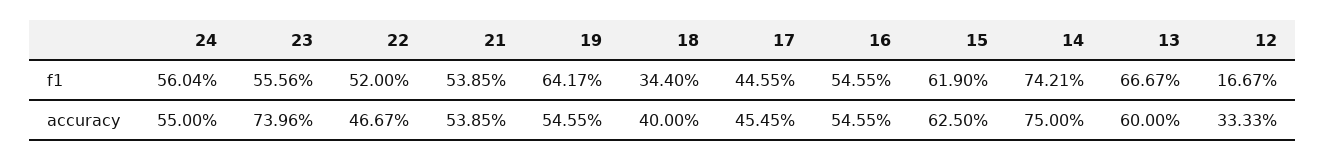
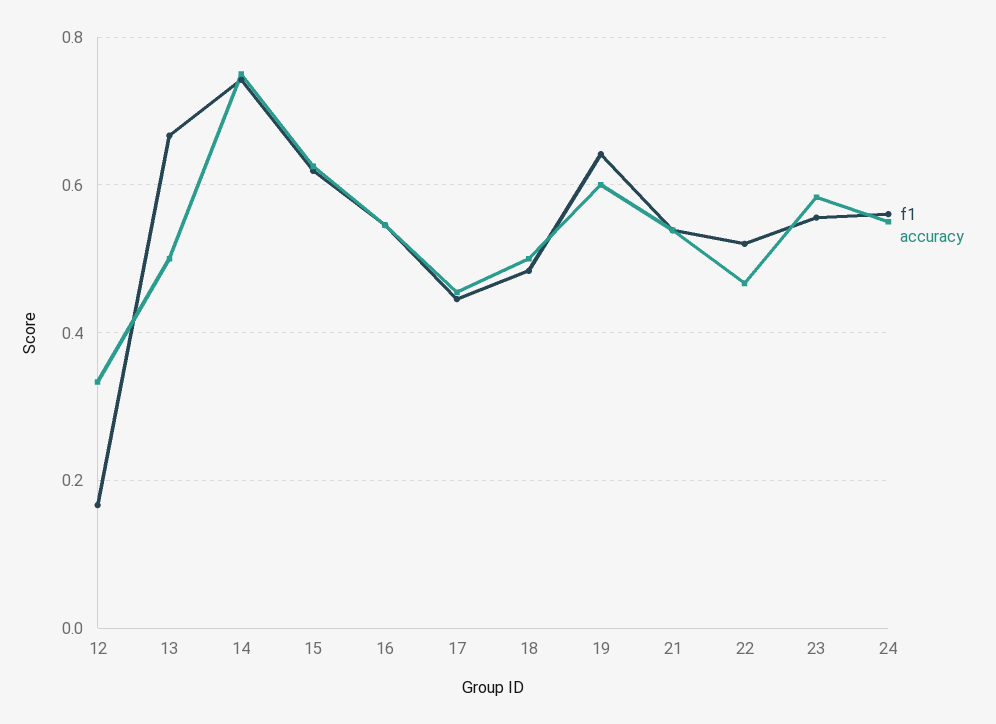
  {
    "f1": {
      "24": 0.5604,
      "23": 0.5556,
      "22": 0.52,
      "21": 0.5385,
      "19": 0.6417,
-     "18": 0.344,
+     "18": 0.48,
      "17": 0.4455,
      "16": 0.5455,
      "15": 0.619,
      "14": 0.7421,
      "13": 0.6667,
      "12": 0.1667
    },
    "accuracy": {
      "24": 0.55,
-     "23": 0.7396,
+     "23": 0.58,
      "22": 0.4667,
      "21": 0.5385,
-     "19": 0.5455,
+     "19": 0.6,
-     "18": 0.4,
+     "18": 0.5,
      "17": 0.4545,
      "16": 0.5455,
      "15": 0.625,
      "14": 0.75,
-     "13": 0.6,
+     "13": 0.5,
      "12": 0.3333
    }
  }

